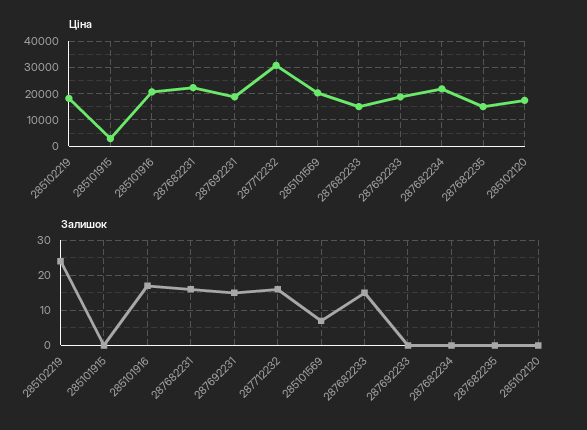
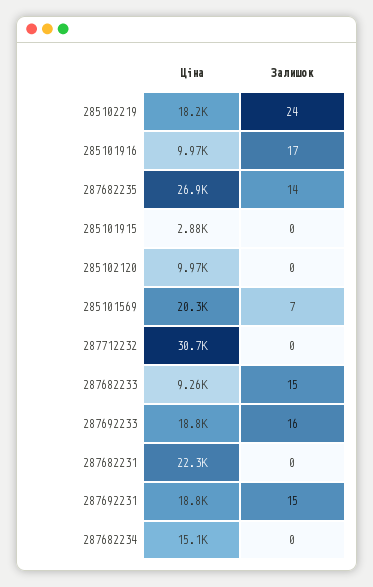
  {
    "Ціна": {
      "285102219": 18200,
      "285101915": 2880,
-     "285101916": 20000,
+     "285101916": 9970,
      "287682231": 22300,
      "287692231": 18800,
      "287712232": 30700,
      "285101569": 20300,
-     "287682233": 15000,
+     "287682233": 9260,
      "287692233": 18800,
-     "287682234": 22500,
+     "287682234": 15100,
-     "287682235": 15000,
+     "287682235": 26900,
-     "285102120": 17500
+     "285102120": 9970
    },
    "Залишок": {
      "285102219": 24,
      "285101915": 0,
      "285101916": 17,
-     "287682231": 15,
+     "287682231": 0,
      "287692231": 15,
-     "287712232": 15,
+     "287712232": 0,
      "285101569": 7,
      "287682233": 15,
-     "287692233": 0,
+     "287692233": 16,
      "287682234": 0,
-     "287682235": 0,
+     "287682235": 14,
      "285102120": 0
    }
  }

